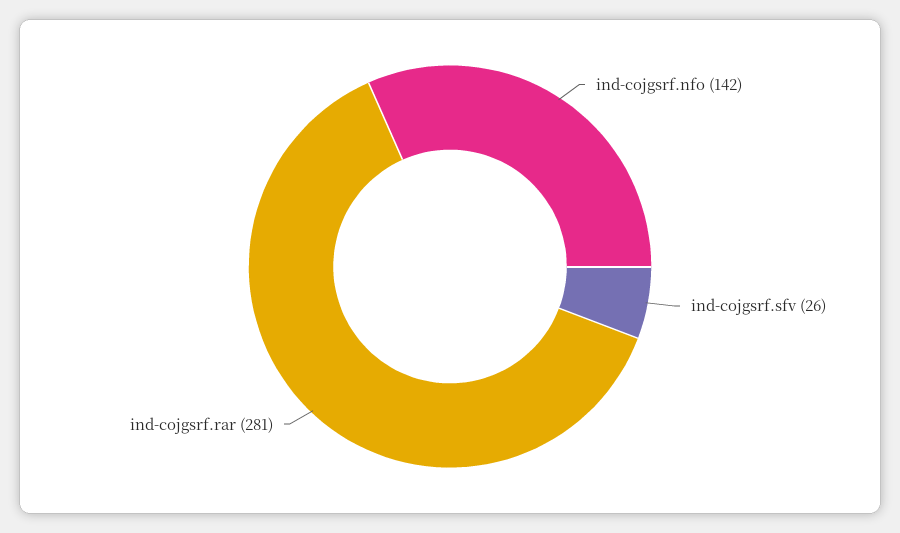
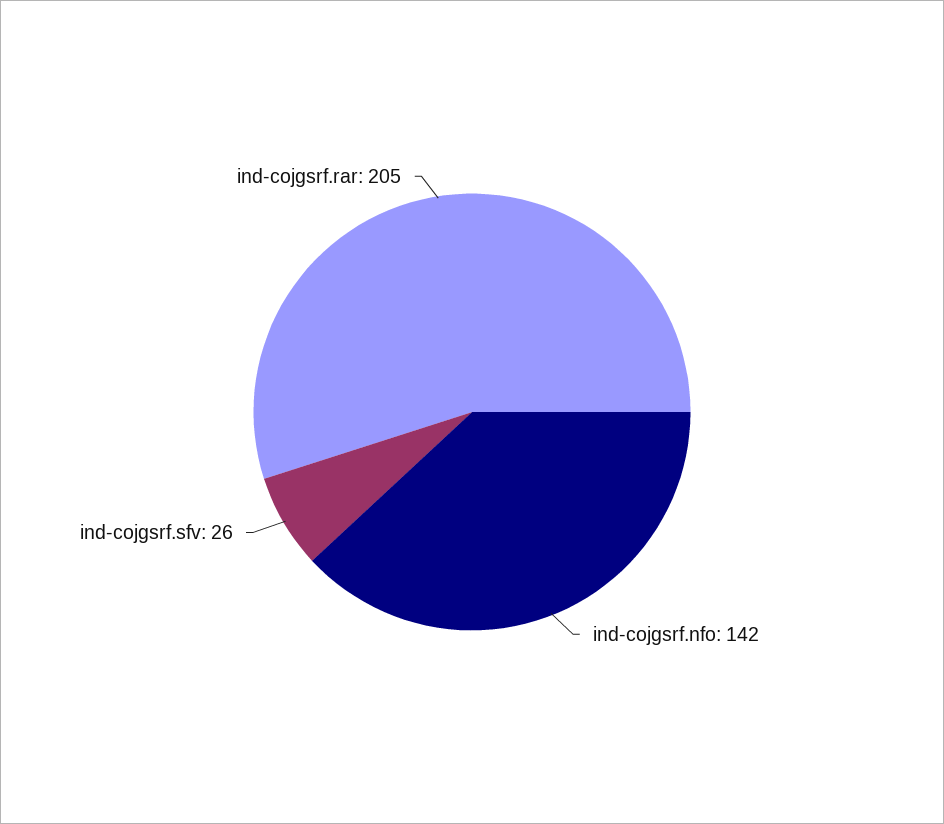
  {
    "ind-cojgsrf.nfo": 142,
    "ind-cojgsrf.sfv": 26,
-   "ind-cojgsrf.rar": 281
+   "ind-cojgsrf.rar": 205
  }

